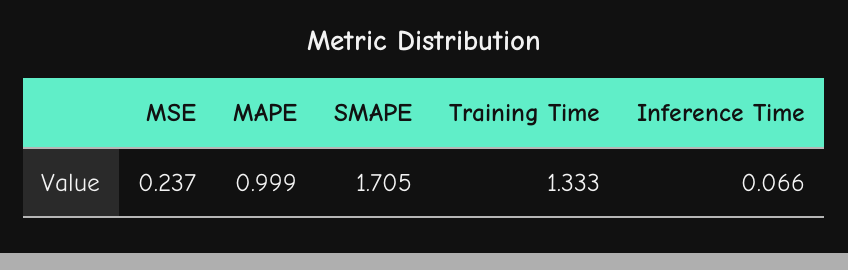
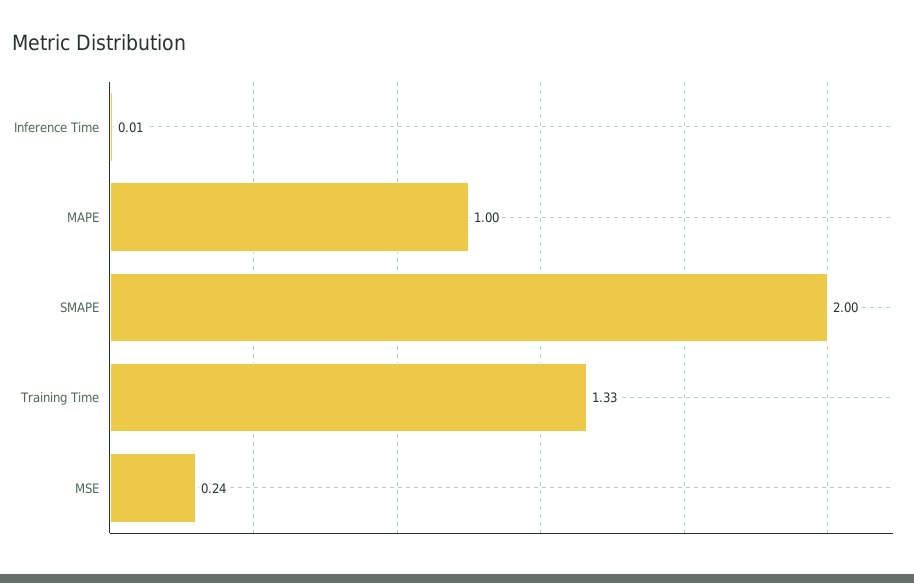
  {
    "MSE": 0.237,
    "MAPE": 0.999,
-   "SMAPE": 1.705,
+   "SMAPE": 2,
    "Training Time": 1.333,
-   "Inference Time": 0.066
+   "Inference Time": 0.01
  }

